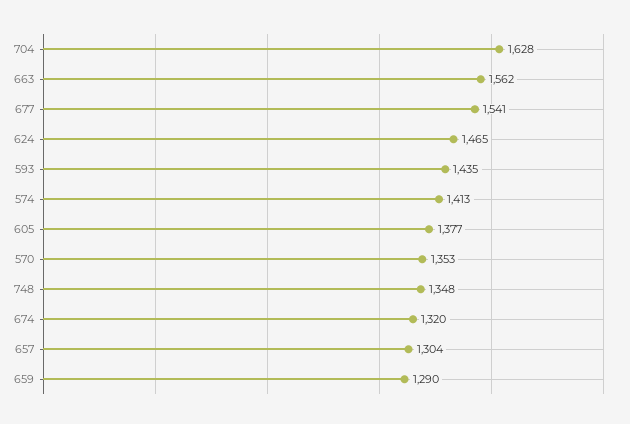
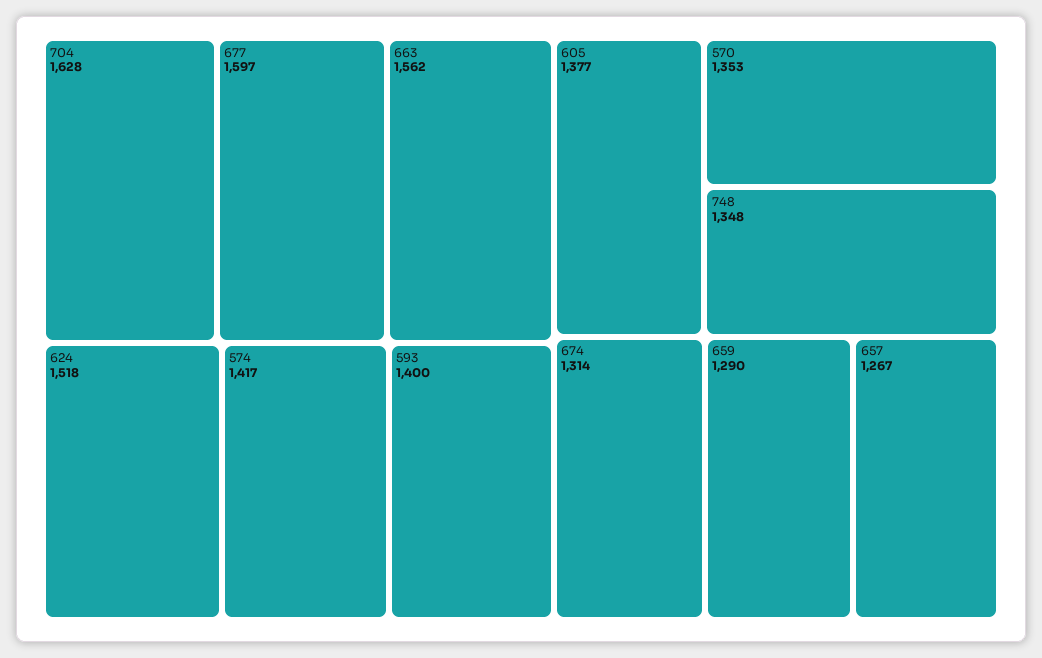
  {
    "704": 1628,
    "663": 1562,
-   "677": 1541,
+   "677": 1597,
-   "624": 1465,
+   "624": 1518,
-   "593": 1435,
+   "593": 1400,
-   "574": 1413,
+   "574": 1417,
    "605": 1377,
    "570": 1353,
    "748": 1348,
-   "674": 1320,
+   "674": 1314,
-   "657": 1304,
+   "657": 1267,
    "659": 1290
  }

